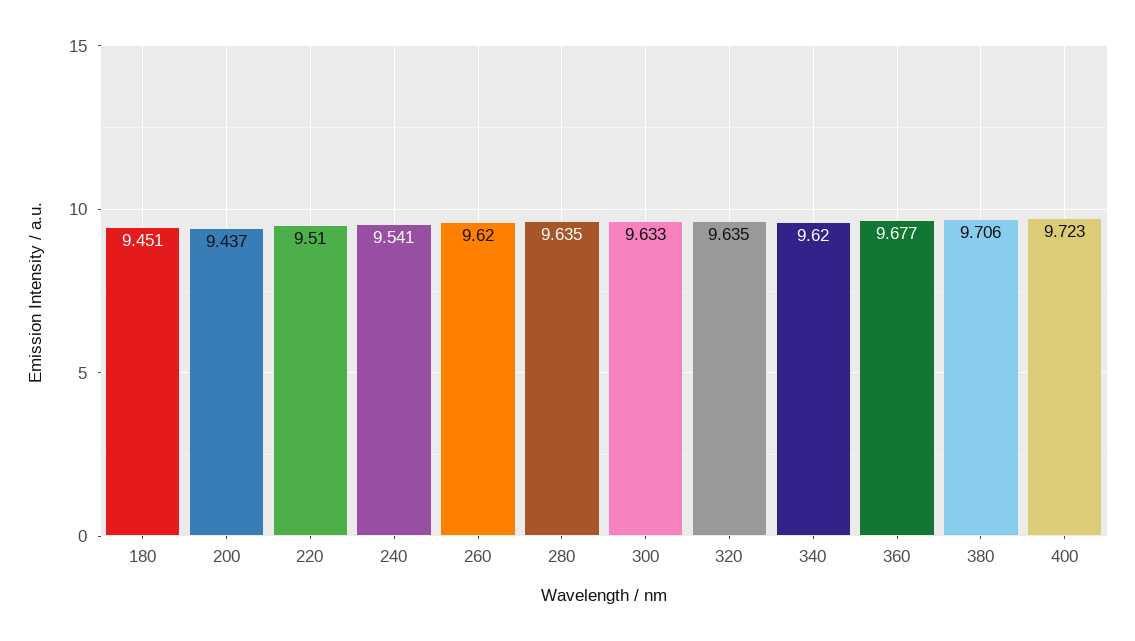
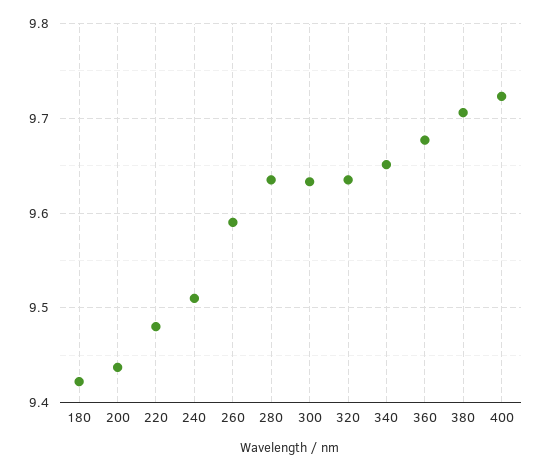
  {
-   "180": 9.451,
+   "180": 9.42,
    "200": 9.437,
-   "220": 9.51,
+   "220": 9.48,
-   "240": 9.541,
+   "240": 9.51,
-   "260": 9.62,
+   "260": 9.59,
    "280": 9.635,
    "300": 9.633,
    "320": 9.635,
-   "340": 9.62,
+   "340": 9.65,
    "360": 9.677,
    "380": 9.706,
    "400": 9.723
  }

